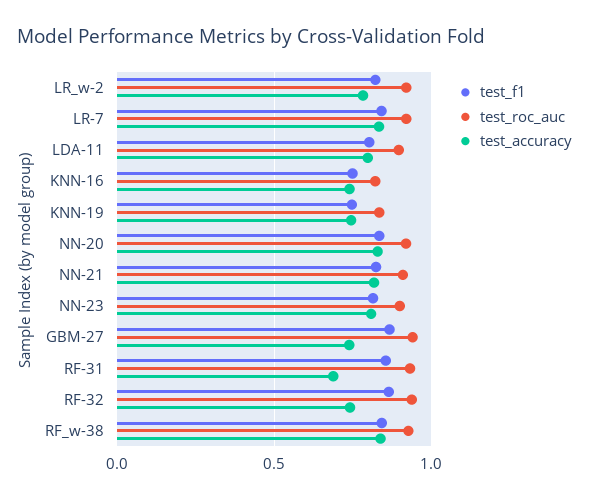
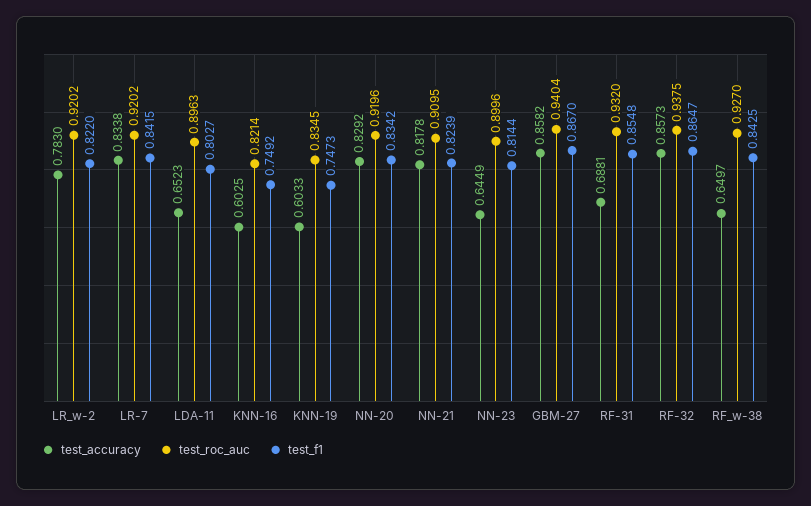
  {
    "test_f1": {
      "LR_w-2": 0.822,
      "LR-7": 0.8415,
      "LDA-11": 0.8027,
      "KNN-16": 0.7492,
      "KNN-19": 0.7473,
      "NN-20": 0.8342,
      "NN-21": 0.8239,
      "NN-23": 0.8144,
      "GBM-27": 0.867,
      "RF-31": 0.8548,
      "RF-32": 0.8647,
      "RF_w-38": 0.8425
    },
    "test_roc_auc": {
      "LR_w-2": 0.9202,
      "LR-7": 0.9202,
      "LDA-11": 0.8963,
      "KNN-16": 0.8214,
      "KNN-19": 0.8345,
      "NN-20": 0.9196,
      "NN-21": 0.9095,
      "NN-23": 0.8996,
      "GBM-27": 0.9404,
      "RF-31": 0.932,
      "RF-32": 0.9375,
      "RF_w-38": 0.927
    },
    "test_accuracy": {
      "LR_w-2": 0.783,
      "LR-7": 0.8338,
-     "LDA-11": 0.8,
+     "LDA-11": 0.6523,
-     "KNN-16": 0.75,
+     "KNN-16": 0.6025,
-     "KNN-19": 0.75,
+     "KNN-19": 0.6033,
      "NN-20": 0.8292,
      "NN-21": 0.8178,
-     "NN-23": 0.8,
+     "NN-23": 0.6449,
-     "GBM-27": 0.75,
+     "GBM-27": 0.8582,
      "RF-31": 0.6881,
-     "RF-32": 0.75,
+     "RF-32": 0.8573,
-     "RF_w-38": 0.85
+     "RF_w-38": 0.6497
    }
  }

